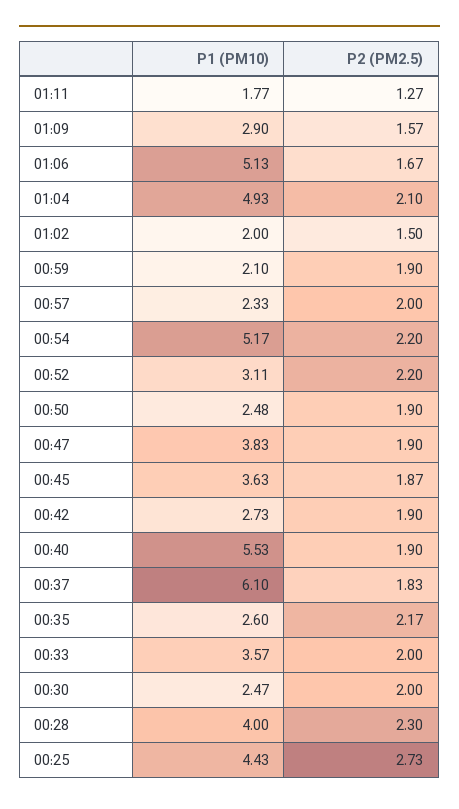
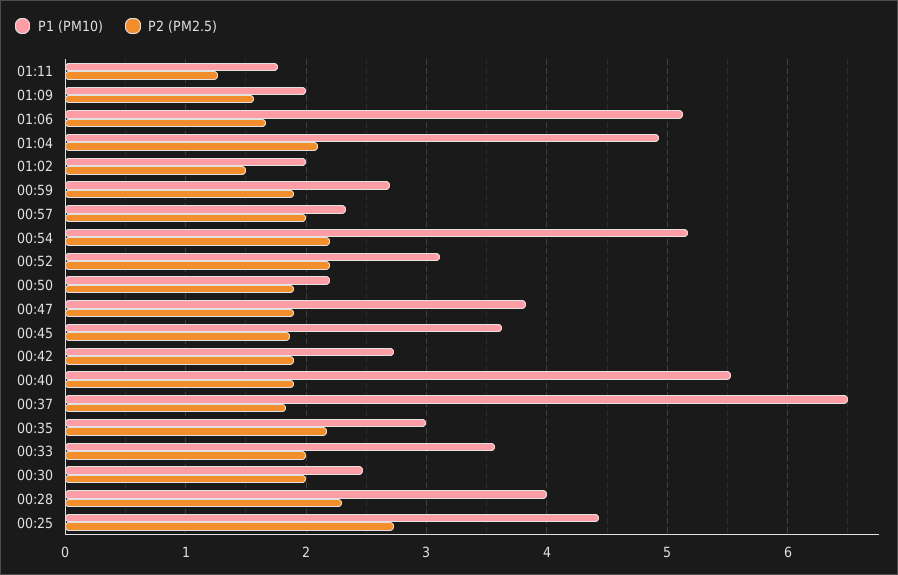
  {
    "P1 (PM10)": {
      "01:11": 1.77,
-     "01:09": 2.9,
+     "01:09": 2,
      "01:06": 5.13,
      "01:04": 4.93,
      "01:02": 2,
-     "00:59": 2.1,
+     "00:59": 2.7,
      "00:57": 2.33,
      "00:54": 5.17,
      "00:52": 3.11,
-     "00:50": 2.48,
+     "00:50": 2.2,
      "00:47": 3.83,
      "00:45": 3.63,
      "00:42": 2.73,
      "00:40": 5.53,
-     "00:37": 6.1,
+     "00:37": 6.5,
-     "00:35": 2.6,
+     "00:35": 3,
      "00:33": 3.57,
      "00:30": 2.47,
      "00:28": 4,
      "00:25": 4.43
    },
    "P2 (PM2.5)": {
      "01:11": 1.27,
      "01:09": 1.57,
      "01:06": 1.67,
      "01:04": 2.1,
      "01:02": 1.5,
      "00:59": 1.9,
      "00:57": 2,
      "00:54": 2.2,
      "00:52": 2.2,
      "00:50": 1.9,
      "00:47": 1.9,
      "00:45": 1.87,
      "00:42": 1.9,
      "00:40": 1.9,
      "00:37": 1.83,
      "00:35": 2.17,
      "00:33": 2,
      "00:30": 2,
      "00:28": 2.3,
      "00:25": 2.73
    }
  }

